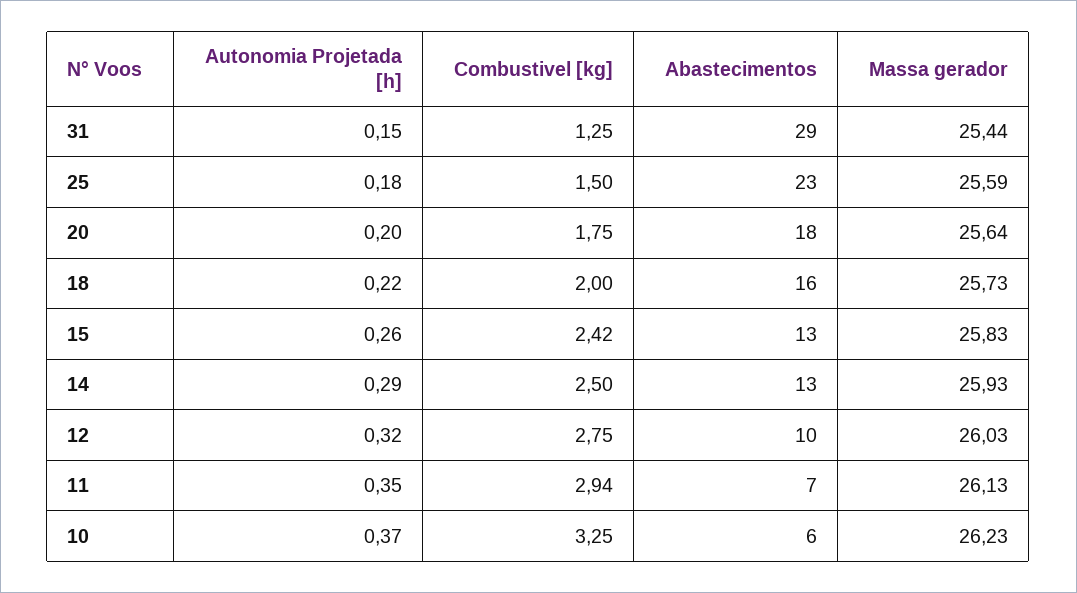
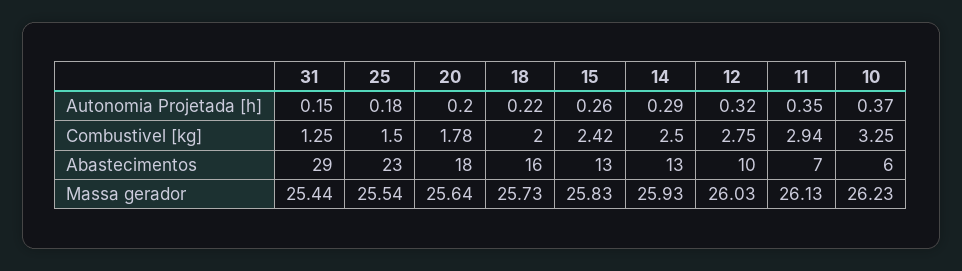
  {
    "Autonomia Projetada [h]": {
      "31": 0.15,
      "25": 0.18,
      "20": 0.2,
      "18": 0.22,
      "15": 0.26,
      "14": 0.29,
      "12": 0.32,
      "11": 0.35,
      "10": 0.37
    },
    "Combustivel [kg]": {
      "31": 1.25,
      "25": 1.5,
-     "20": 1.75,
+     "20": 1.78,
      "18": 2,
      "15": 2.42,
      "14": 2.5,
      "12": 2.75,
      "11": 2.94,
      "10": 3.25
    },
    "Abastecimentos": {
      "31": 29,
      "25": 23,
      "20": 18,
      "18": 16,
      "15": 13,
      "14": 13,
      "12": 10,
      "11": 7,
      "10": 6
    },
    "Massa gerador": {
      "31": 25.44,
-     "25": 25.59,
+     "25": 25.54,
      "20": 25.64,
      "18": 25.73,
      "15": 25.83,
      "14": 25.93,
      "12": 26.03,
      "11": 26.13,
      "10": 26.23
    }
  }

